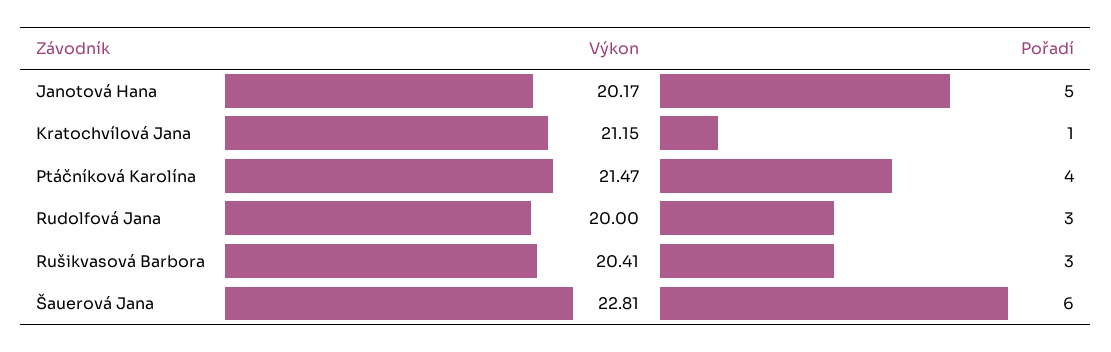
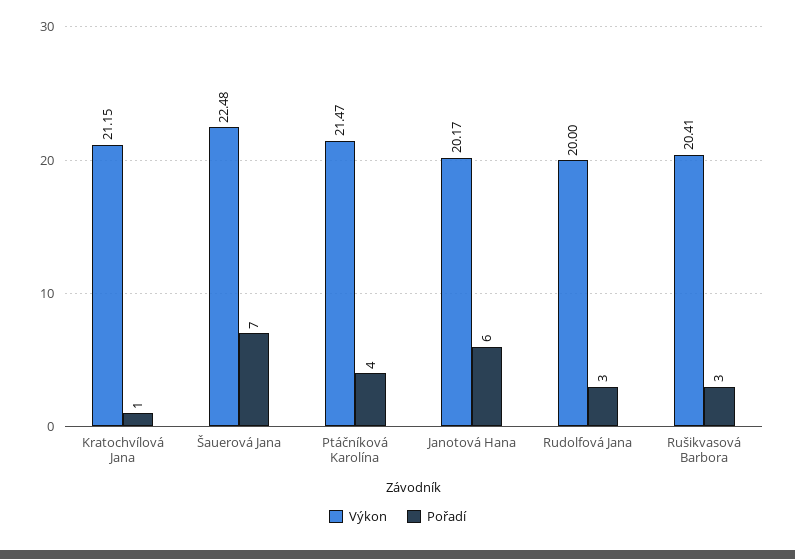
  {
    "Výkon": {
      "Janotová Hana": 20.17,
      "Kratochvílová Jana": 21.15,
      "Ptáčníková Karolína": 21.47,
      "Rudolfová Jana": 20,
      "Rušikvasová Barbora": 20.41,
-     "Šauerová Jana": 22.81
+     "Šauerová Jana": 22.48
    },
    "Pořadí": {
-     "Janotová Hana": 5,
+     "Janotová Hana": 6,
      "Kratochvílová Jana": 1,
      "Ptáčníková Karolína": 4,
      "Rudolfová Jana": 3,
      "Rušikvasová Barbora": 3,
-     "Šauerová Jana": 6
+     "Šauerová Jana": 7
    }
  }

